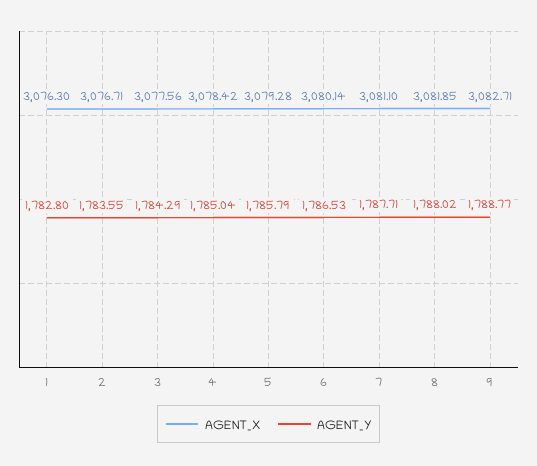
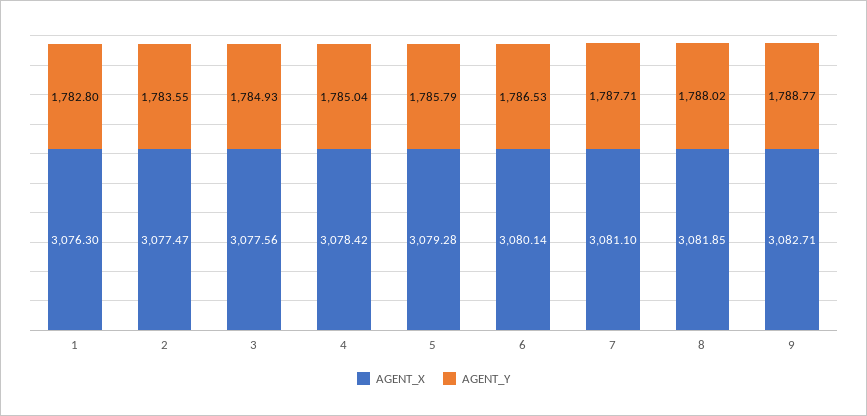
  {
    "AGENT_X": {
      "1": 3076.3,
-     "2": 3076.71,
+     "2": 3077.47,
      "3": 3077.56,
      "4": 3078.42,
      "5": 3079.28,
      "6": 3080.14,
      "7": 3081.1,
      "8": 3081.85,
      "9": 3082.71
    },
    "AGENT_Y": {
      "1": 1782.8,
      "2": 1783.55,
-     "3": 1784.29,
+     "3": 1784.93,
      "4": 1785.04,
      "5": 1785.79,
      "6": 1786.53,
      "7": 1787.71,
      "8": 1788.02,
      "9": 1788.77
    }
  }

